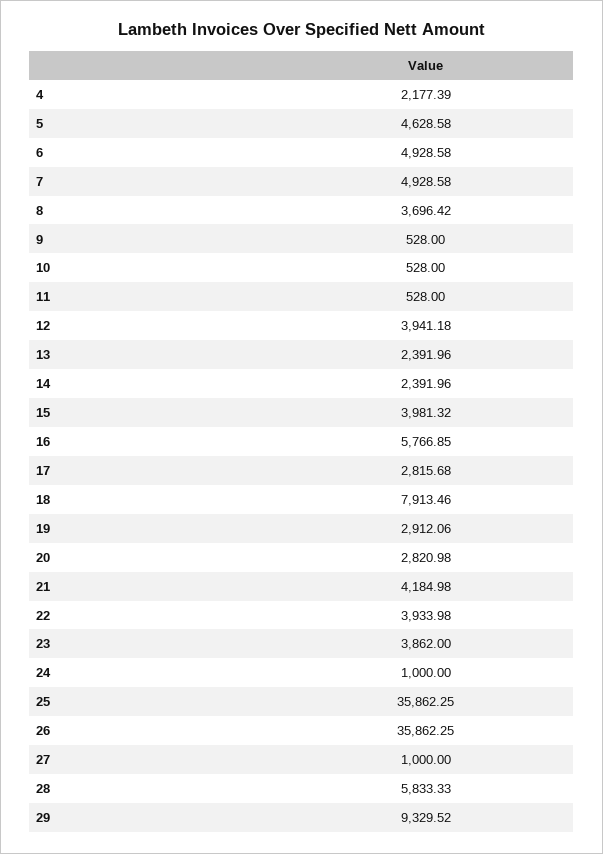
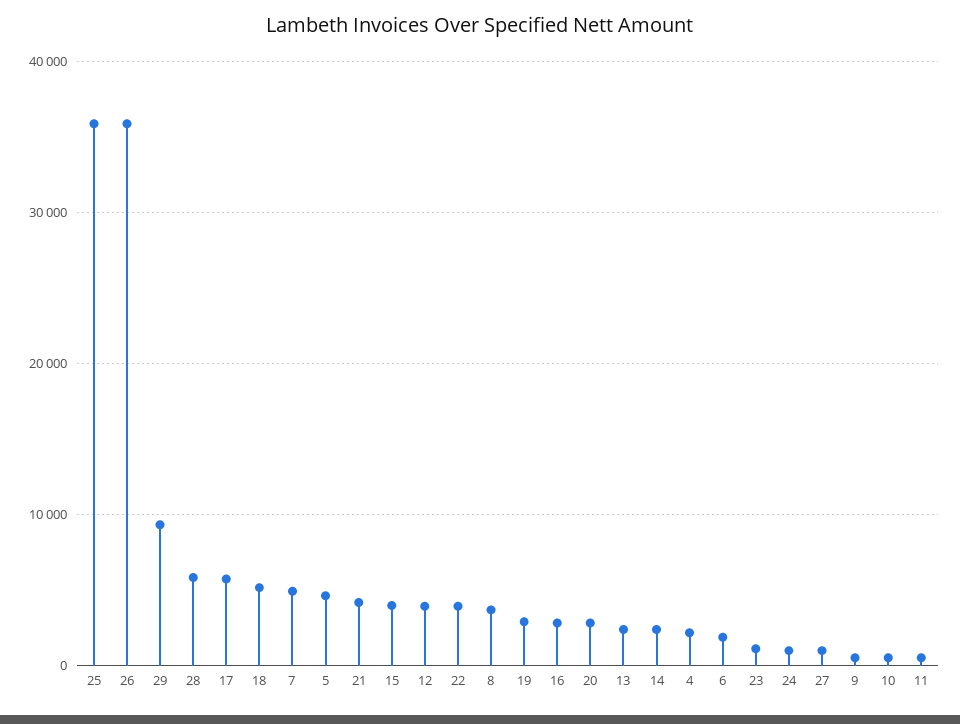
  {
    "4": 2177.39,
    "5": 4628.58,
-   "6": 4928.58,
+   "6": 2000,
    "7": 4928.58,
    "8": 3696.42,
    "9": 528,
    "10": 528,
    "11": 528,
    "12": 3941.18,
    "13": 2391.96,
    "14": 2391.96,
    "15": 3981.32,
-   "16": 5766.85,
+   "16": 3000,
-   "17": 2815.68,
+   "17": 6000,
-   "18": 7913.46,
+   "18": 5000,
    "19": 2912.06,
    "20": 2820.98,
    "21": 4184.98,
    "22": 3933.98,
-   "23": 3862,
+   "23": 1000,
    "24": 1000,
    "25": 35862.25,
    "26": 35862.25,
    "27": 1000,
    "28": 5833.33,
    "29": 9329.52
  }

